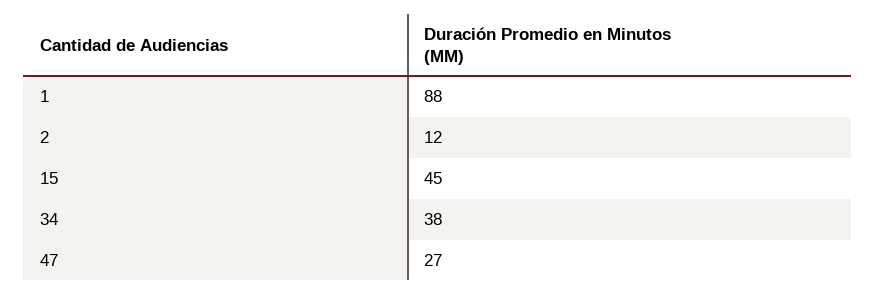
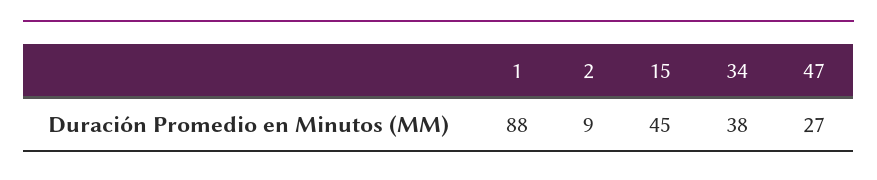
  {
    "1": 88,
-   "2": 12,
+   "2": 9,
    "15": 45,
    "34": 38,
    "47": 27
  }

